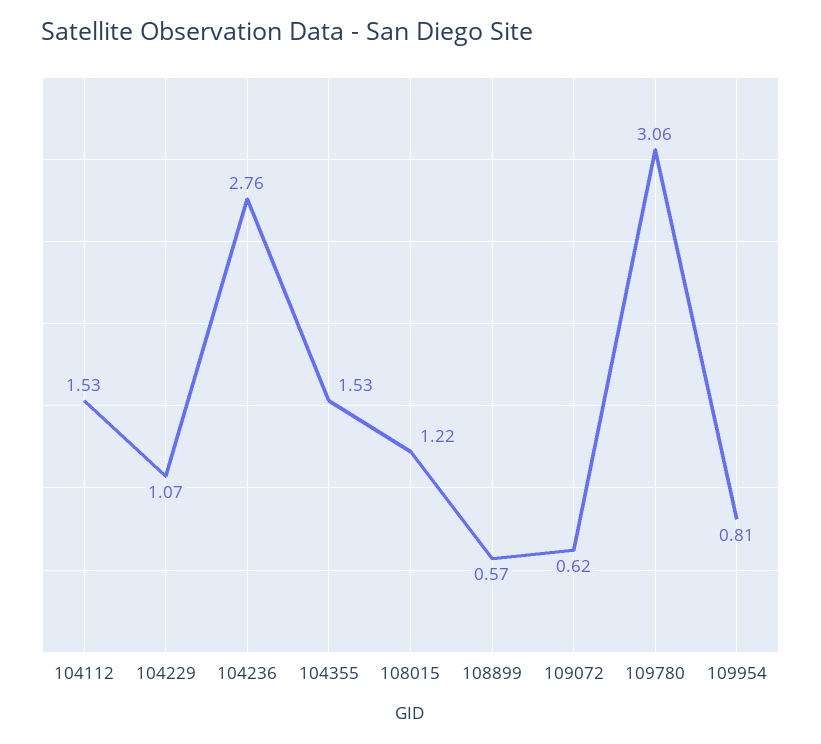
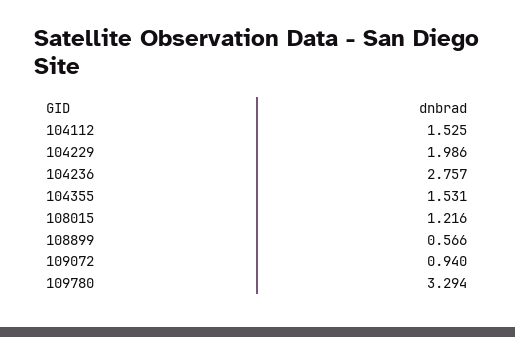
  {
    "104112": 1.525,
-   "104229": 1.07,
+   "104229": 1.986,
    "104236": 2.757,
    "104355": 1.531,
    "108015": 1.216,
    "108899": 0.566,
-   "109072": 0.62,
+   "109072": 0.94,
-   "109780": 3.06,
+   "109780": 3.294
-   "109954": 0.81
  }

